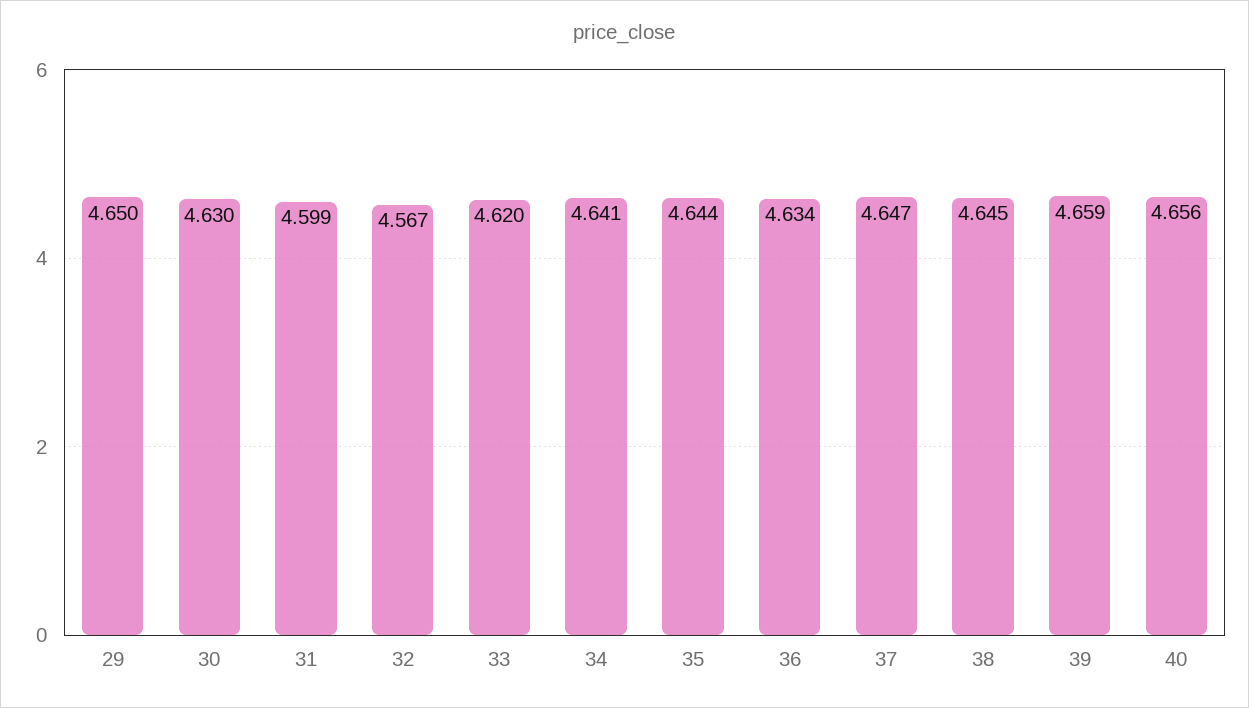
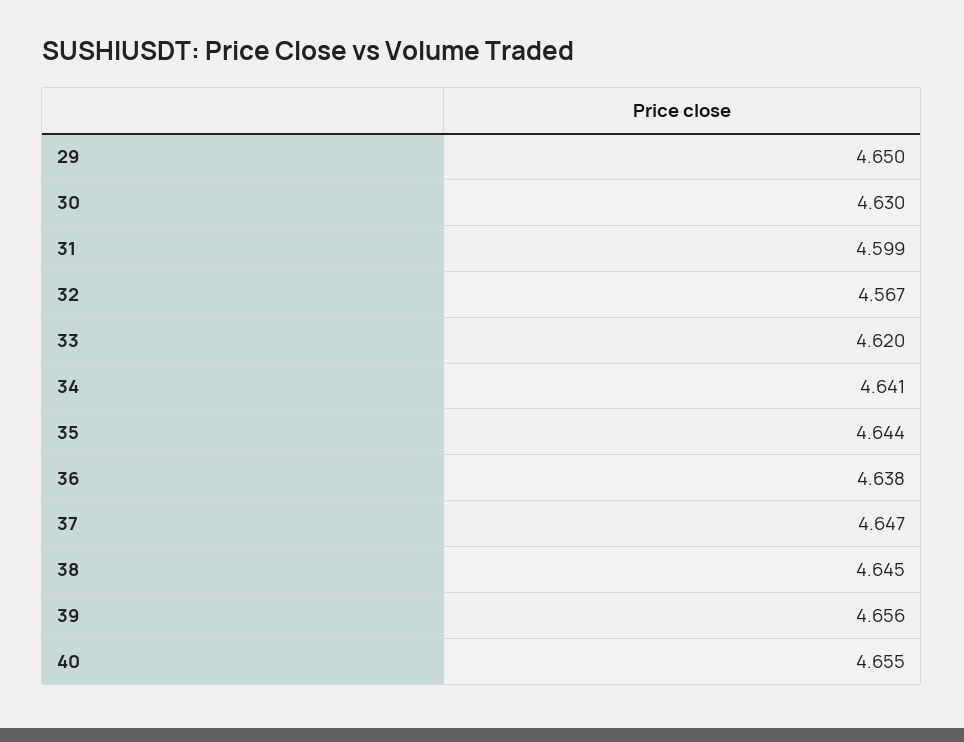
  {
    "29": 4.65,
    "30": 4.63,
    "31": 4.599,
    "32": 4.567,
    "33": 4.62,
    "34": 4.641,
    "35": 4.644,
-   "36": 4.634,
+   "36": 4.638,
    "37": 4.647,
    "38": 4.645,
-   "39": 4.659,
+   "39": 4.656,
-   "40": 4.656
+   "40": 4.655
  }

